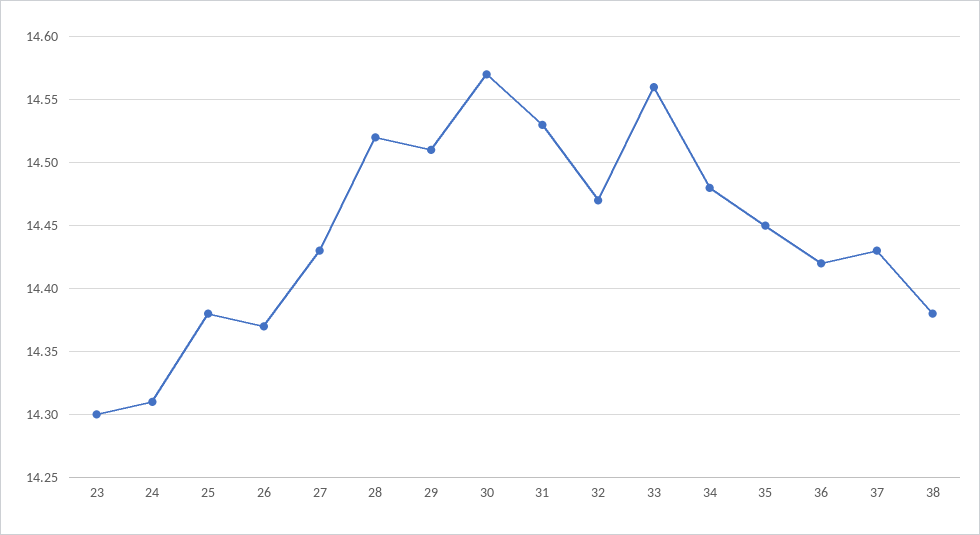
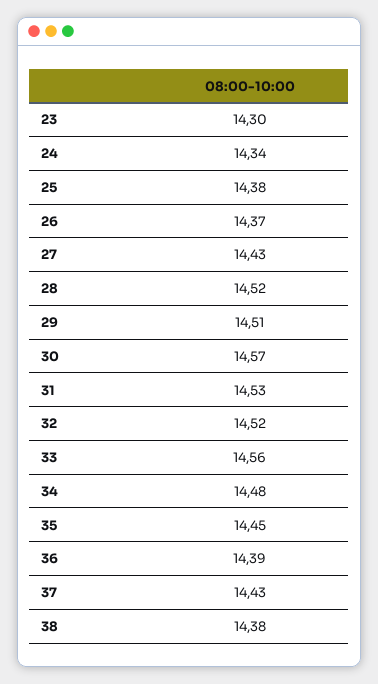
  {
    "23": 14.3,
-   "24": 14.31,
+   "24": 14.34,
    "25": 14.38,
    "26": 14.37,
    "27": 14.43,
    "28": 14.52,
    "29": 14.51,
    "30": 14.57,
    "31": 14.53,
-   "32": 14.47,
+   "32": 14.52,
    "33": 14.56,
    "34": 14.48,
    "35": 14.45,
-   "36": 14.42,
+   "36": 14.39,
    "37": 14.43,
    "38": 14.38
  }

